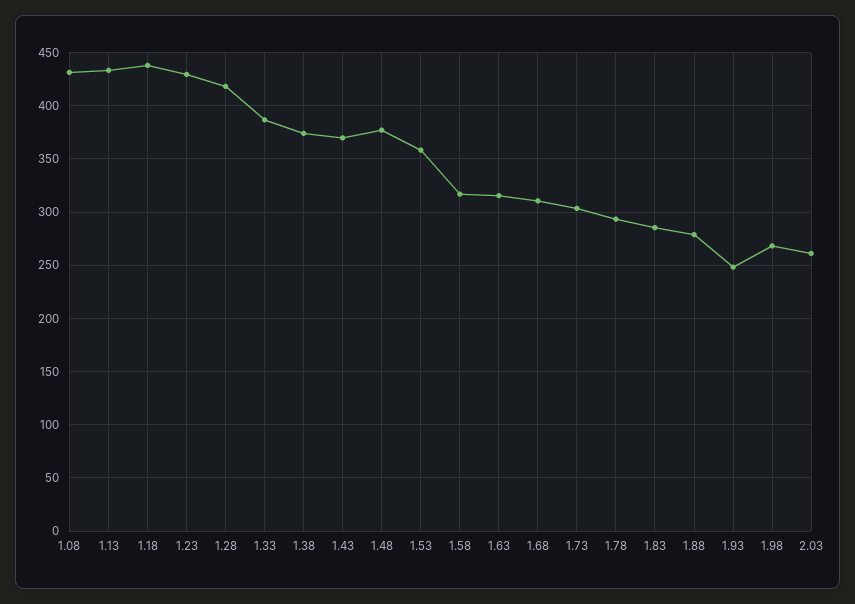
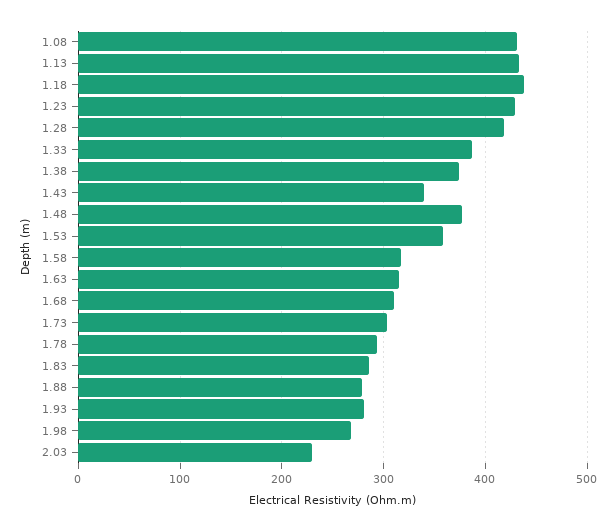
  {
    "1.08": 430,
    "1.13": 430,
    "1.18": 440,
    "1.23": 430,
    "1.28": 420,
    "1.33": 390,
    "1.38": 370,
-   "1.43": 370,
+   "1.43": 340,
    "1.48": 380,
    "1.53": 360,
    "1.58": 320,
    "1.63": 320,
    "1.68": 310,
    "1.73": 300,
    "1.78": 290,
    "1.83": 290,
    "1.88": 280,
-   "1.93": 250,
+   "1.93": 280,
    "1.98": 270,
-   "2.03": 260
+   "2.03": 230
  }

